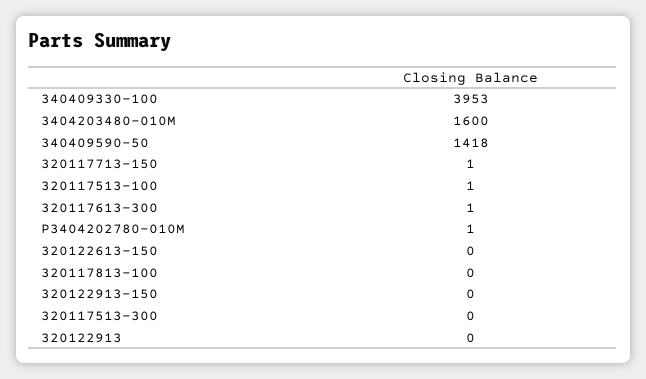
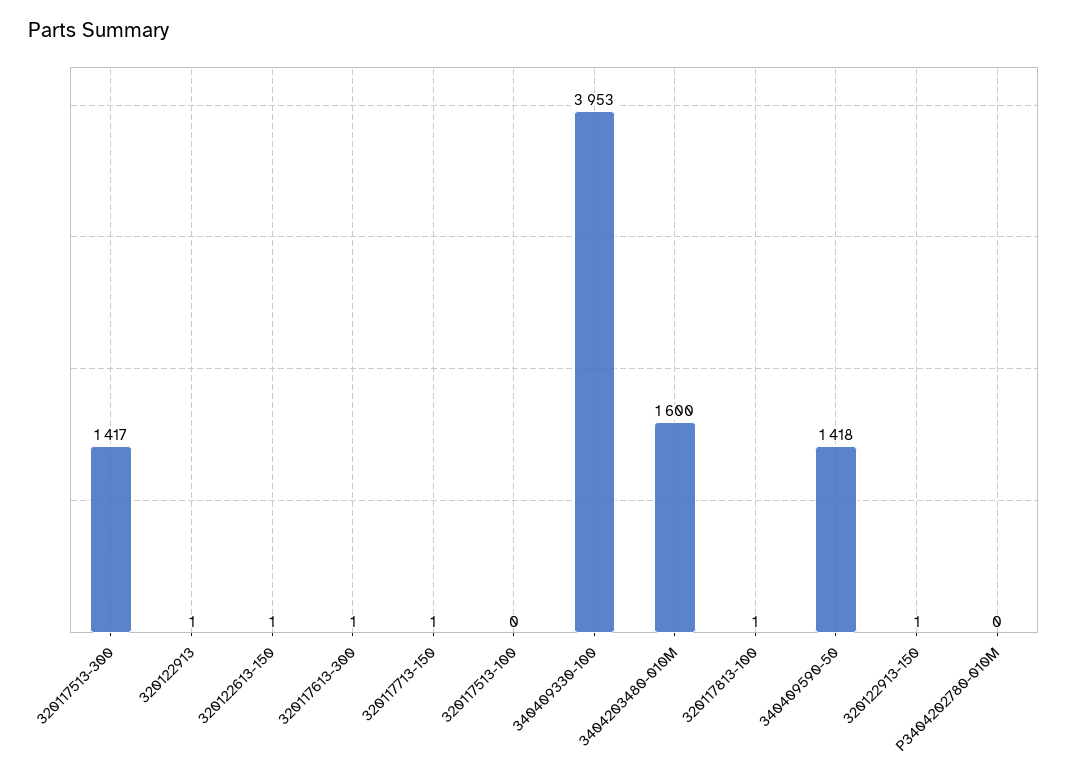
  {
    "340409330-100": 3953,
    "3404203480-010M": 1600,
    "340409590-50": 1418,
    "320117713-150": 1,
-   "320117513-100": 1,
+   "320117513-100": 0,
    "320117613-300": 1,
-   "P3404202780-010M": 1,
+   "P3404202780-010M": 0,
-   "320122613-150": 0,
+   "320122613-150": 1,
-   "320117813-100": 0,
+   "320117813-100": 1,
-   "320122913-150": 0,
+   "320122913-150": 1,
-   "320117513-300": 0,
+   "320117513-300": 1417,
-   "320122913": 0
+   "320122913": 1
  }

